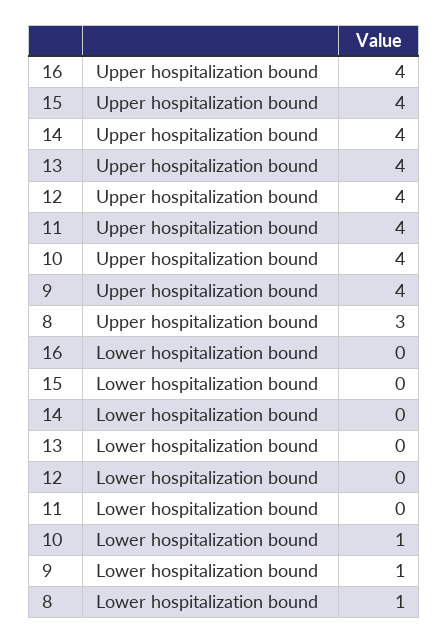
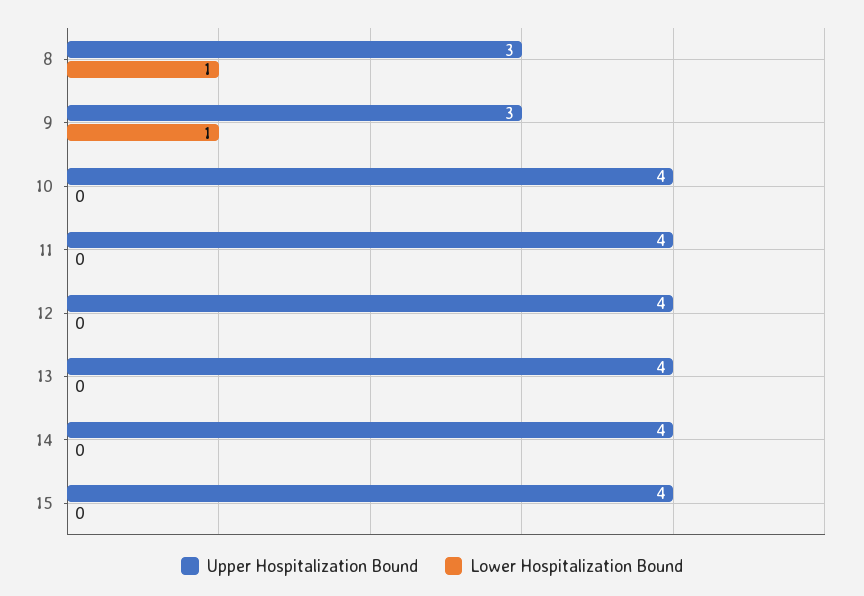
  {
    "Upper hospitalization bound": {
-     "16": 4,
      "15": 4,
      "14": 4,
      "13": 4,
      "12": 4,
      "11": 4,
      "10": 4,
-     "9": 4,
+     "9": 3,
      "8": 3
    },
    "Lower hospitalization bound": {
-     "16": 0,
      "15": 0,
      "14": 0,
      "13": 0,
      "12": 0,
      "11": 0,
-     "10": 1,
+     "10": 0,
      "9": 1,
      "8": 1
    }
  }

